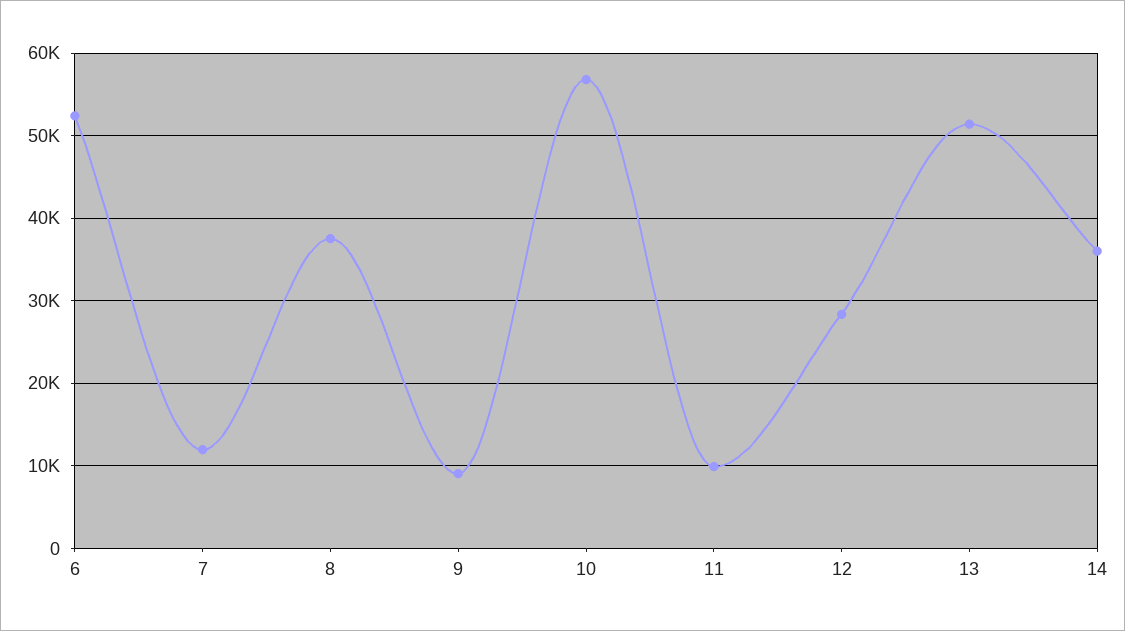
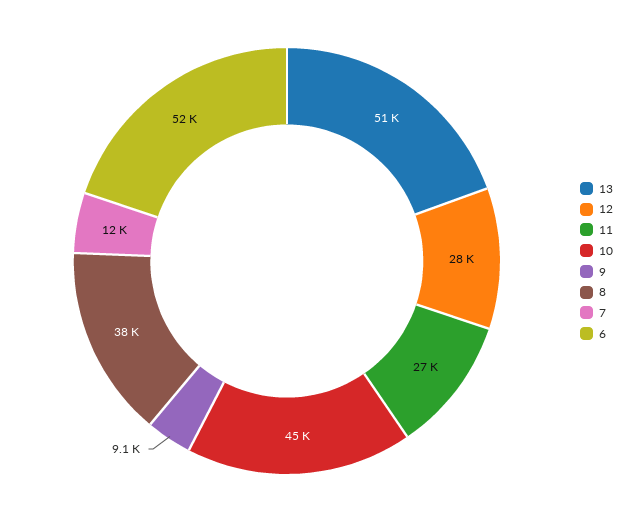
  {
    "6": 52000,
    "7": 12000,
    "8": 38000,
    "9": 9100,
-   "10": 57000,
+   "10": 45000,
-   "11": 10000,
+   "11": 27000,
    "12": 28000,
-   "13": 51000,
+   "13": 51000
-   "14": 36000
  }

